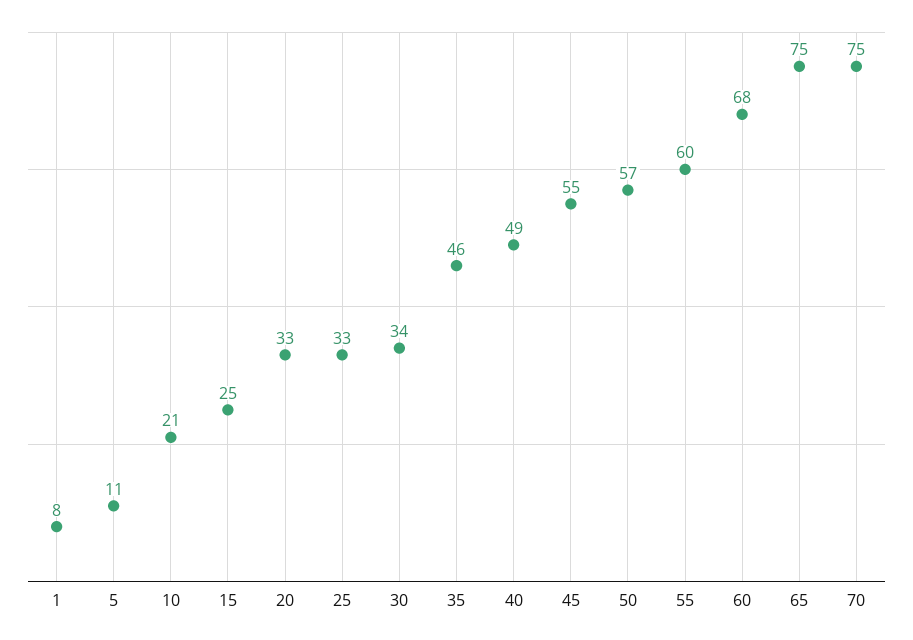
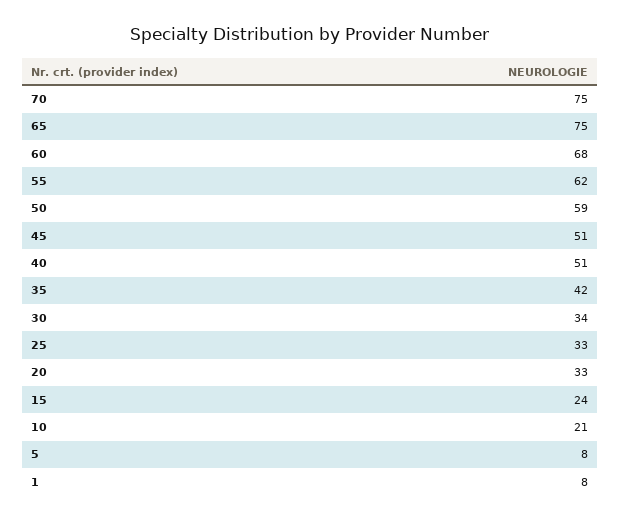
  {
    "1": 8,
-   "5": 11,
+   "5": 8,
    "10": 21,
-   "15": 25,
+   "15": 24,
    "20": 33,
    "25": 33,
    "30": 34,
-   "35": 46,
+   "35": 42,
-   "40": 49,
+   "40": 51,
-   "45": 55,
+   "45": 51,
-   "50": 57,
+   "50": 59,
-   "55": 60,
+   "55": 62,
    "60": 68,
    "65": 75,
    "70": 75
  }

